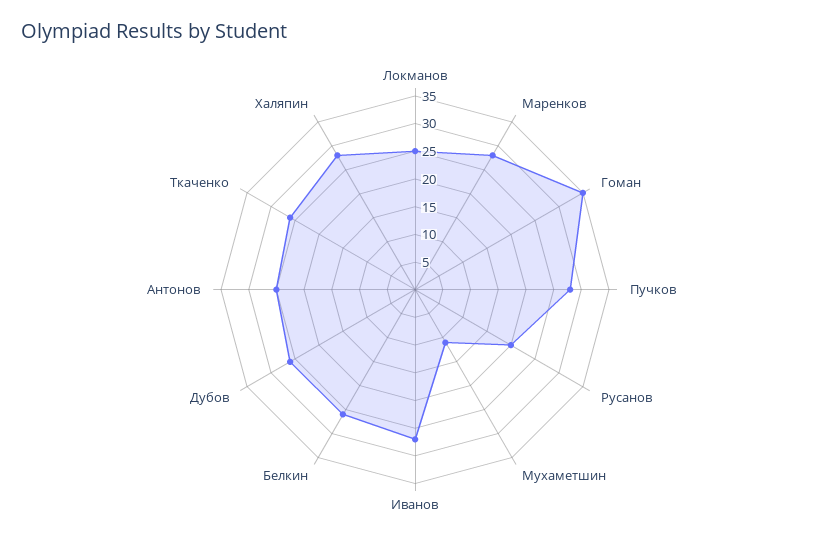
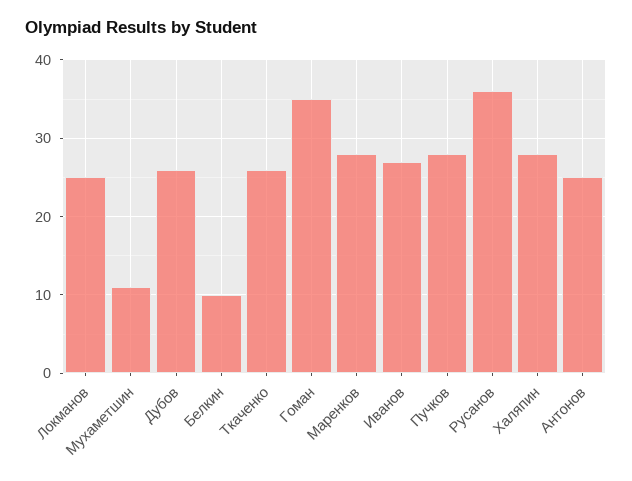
  {
    "Локманов": 25,
    "Маренков": 28,
    "Гоман": 35,
    "Пучков": 28,
-   "Русанов": 20,
+   "Русанов": 36,
    "Мухаметшин": 11,
    "Иванов": 27,
-   "Белкин": 25,
+   "Белкин": 10,
    "Дубов": 26,
    "Антонов": 25,
    "Ткаченко": 26,
    "Халяпин": 28
  }

